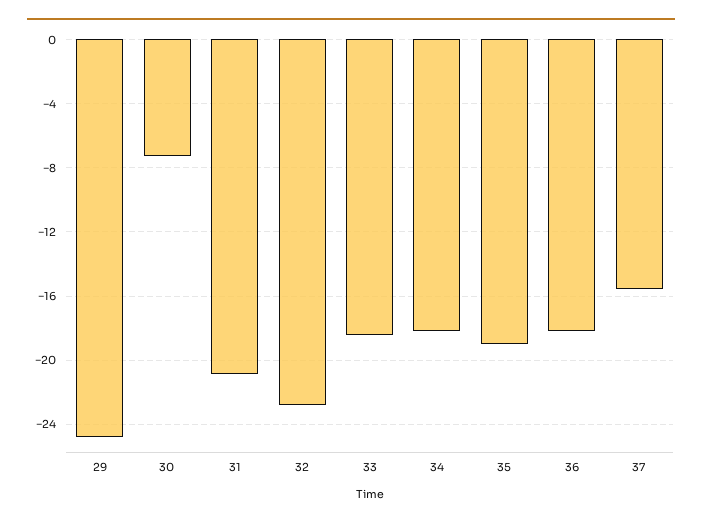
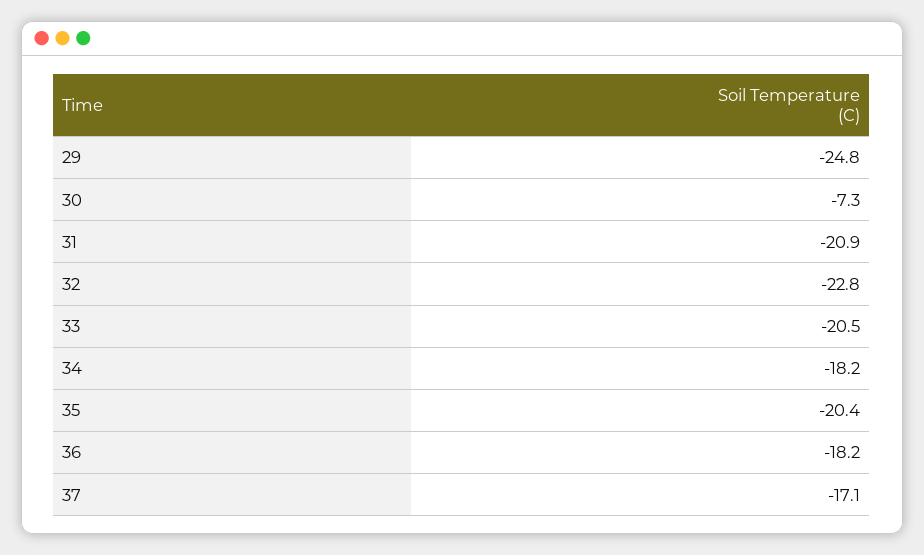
  {
    "29": -24.8,
    "30": -7.3,
    "31": -20.9,
    "32": -22.8,
-   "33": -18.5,
+   "33": -20.5,
    "34": -18.2,
-   "35": -19,
+   "35": -20.4,
    "36": -18.2,
-   "37": -15.5
+   "37": -17.1
  }

